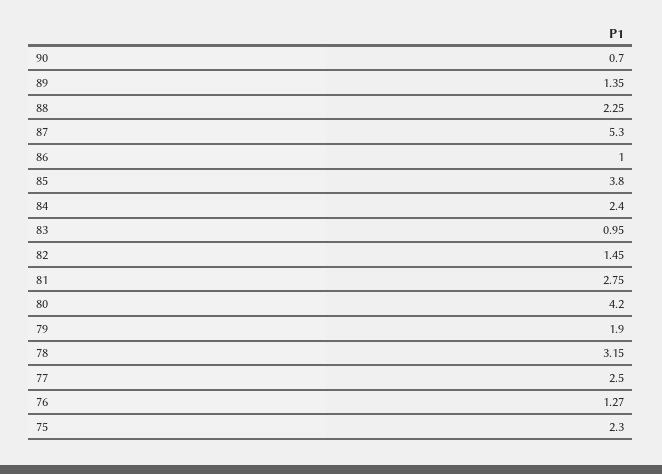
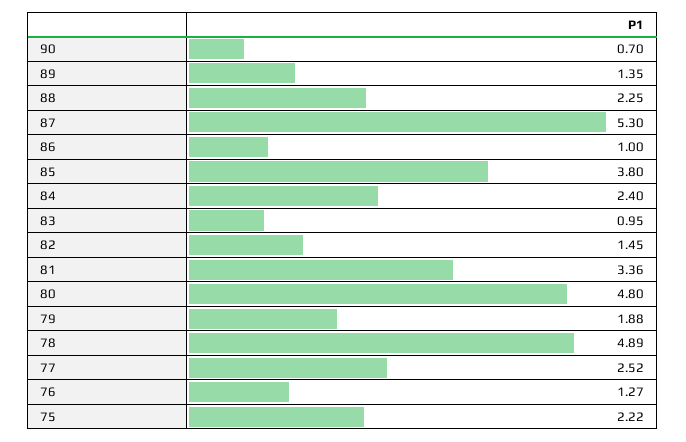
  {
    "90": 0.7,
    "89": 1.35,
    "88": 2.25,
    "87": 5.3,
    "86": 1,
    "85": 3.8,
    "84": 2.4,
    "83": 0.95,
    "82": 1.45,
-   "81": 2.75,
+   "81": 3.36,
-   "80": 4.2,
+   "80": 4.8,
-   "79": 1.9,
+   "79": 1.88,
-   "78": 3.15,
+   "78": 4.89,
-   "77": 2.5,
+   "77": 2.52,
    "76": 1.27,
-   "75": 2.3
+   "75": 2.22
  }

